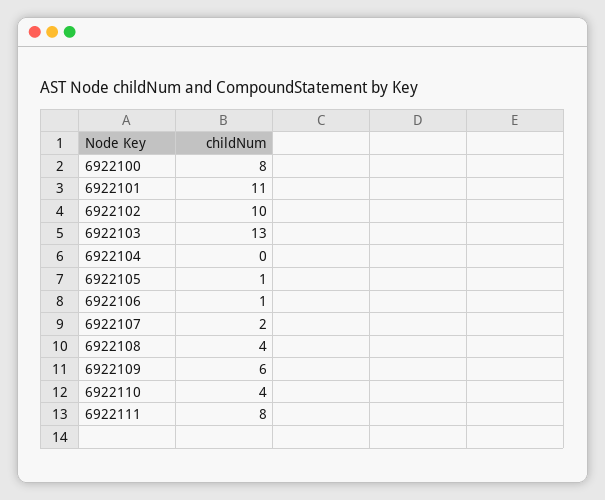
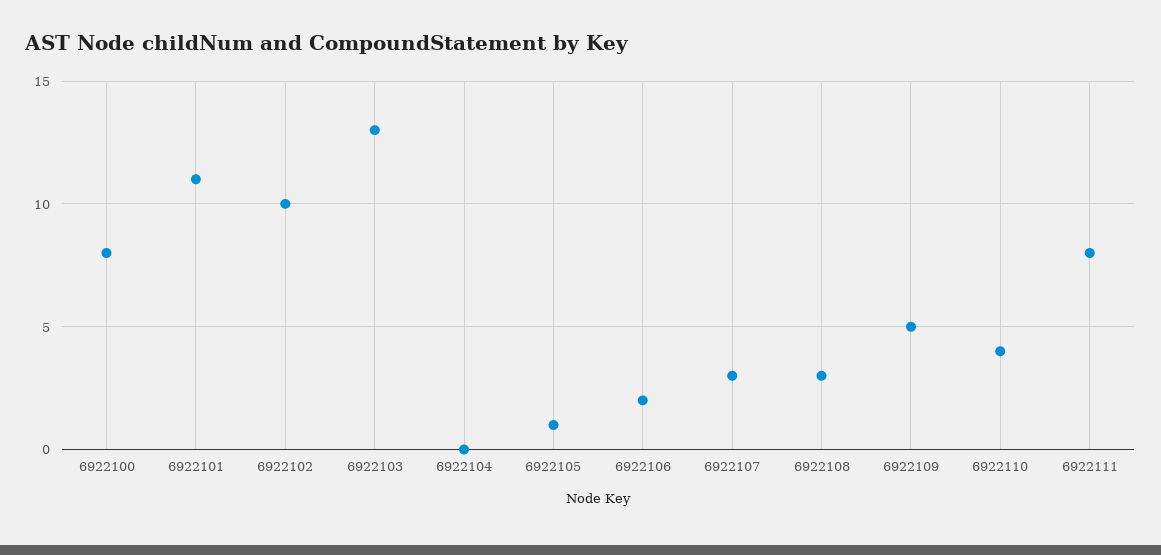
  {
    "6922100": 8,
    "6922101": 11,
    "6922102": 10,
    "6922103": 13,
    "6922104": 0,
    "6922105": 1,
-   "6922106": 1,
+   "6922106": 2,
-   "6922107": 2,
+   "6922107": 3,
-   "6922108": 4,
+   "6922108": 3,
-   "6922109": 6,
+   "6922109": 5,
    "6922110": 4,
    "6922111": 8
  }

